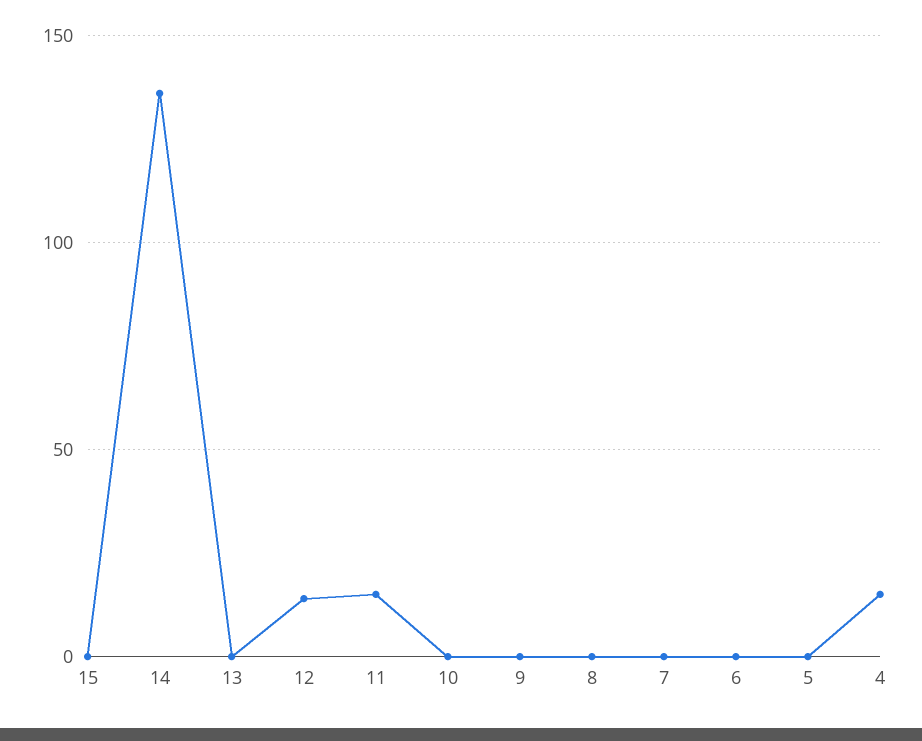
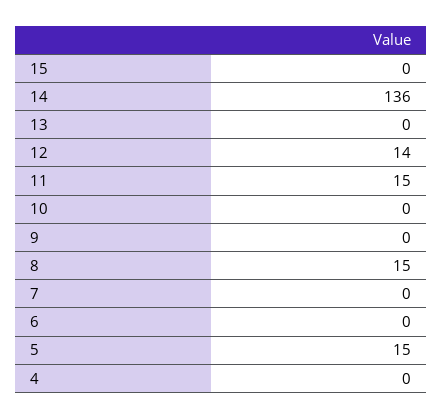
  {
    "15": 0,
    "14": 136,
    "13": 0,
    "12": 14,
    "11": 15,
    "10": 0,
    "9": 0,
-   "8": 0,
+   "8": 15,
    "7": 0,
    "6": 0,
-   "5": 0,
+   "5": 15,
-   "4": 15
+   "4": 0
  }

